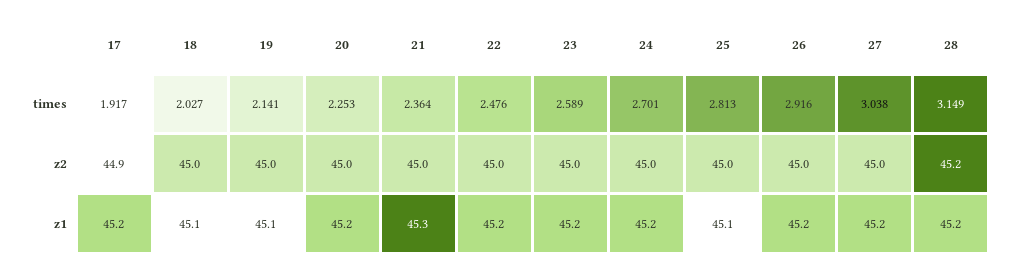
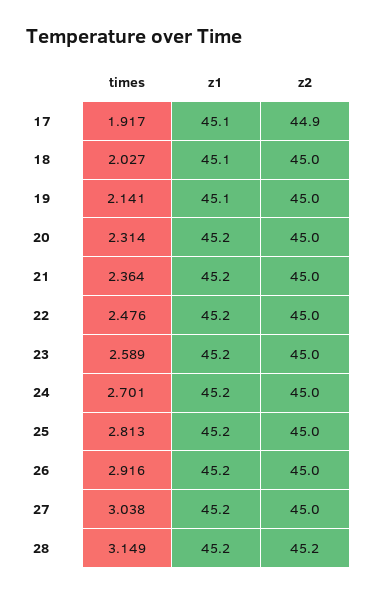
  {
    "17": {
      "times": 1.917,
      "z2": 44.9,
-     "z1": 45.2
+     "z1": 45.1
    },
    "18": {
      "times": 2.027,
      "z2": 45,
      "z1": 45.1
    },
    "19": {
      "times": 2.141,
      "z2": 45,
      "z1": 45.1
    },
    "20": {
-     "times": 2.253,
+     "times": 2.314,
      "z2": 45,
      "z1": 45.2
    },
    "21": {
      "times": 2.364,
      "z2": 45,
-     "z1": 45.3
+     "z1": 45.2
    },
    "22": {
      "times": 2.476,
      "z2": 45,
      "z1": 45.2
    },
    "23": {
      "times": 2.589,
      "z2": 45,
      "z1": 45.2
    },
    "24": {
      "times": 2.701,
      "z2": 45,
      "z1": 45.2
    },
    "25": {
      "times": 2.813,
      "z2": 45,
-     "z1": 45.1
+     "z1": 45.2
    },
    "26": {
      "times": 2.916,
      "z2": 45,
      "z1": 45.2
    },
    "27": {
      "times": 3.038,
      "z2": 45,
      "z1": 45.2
    },
    "28": {
      "times": 3.149,
      "z2": 45.2,
      "z1": 45.2
    }
  }

